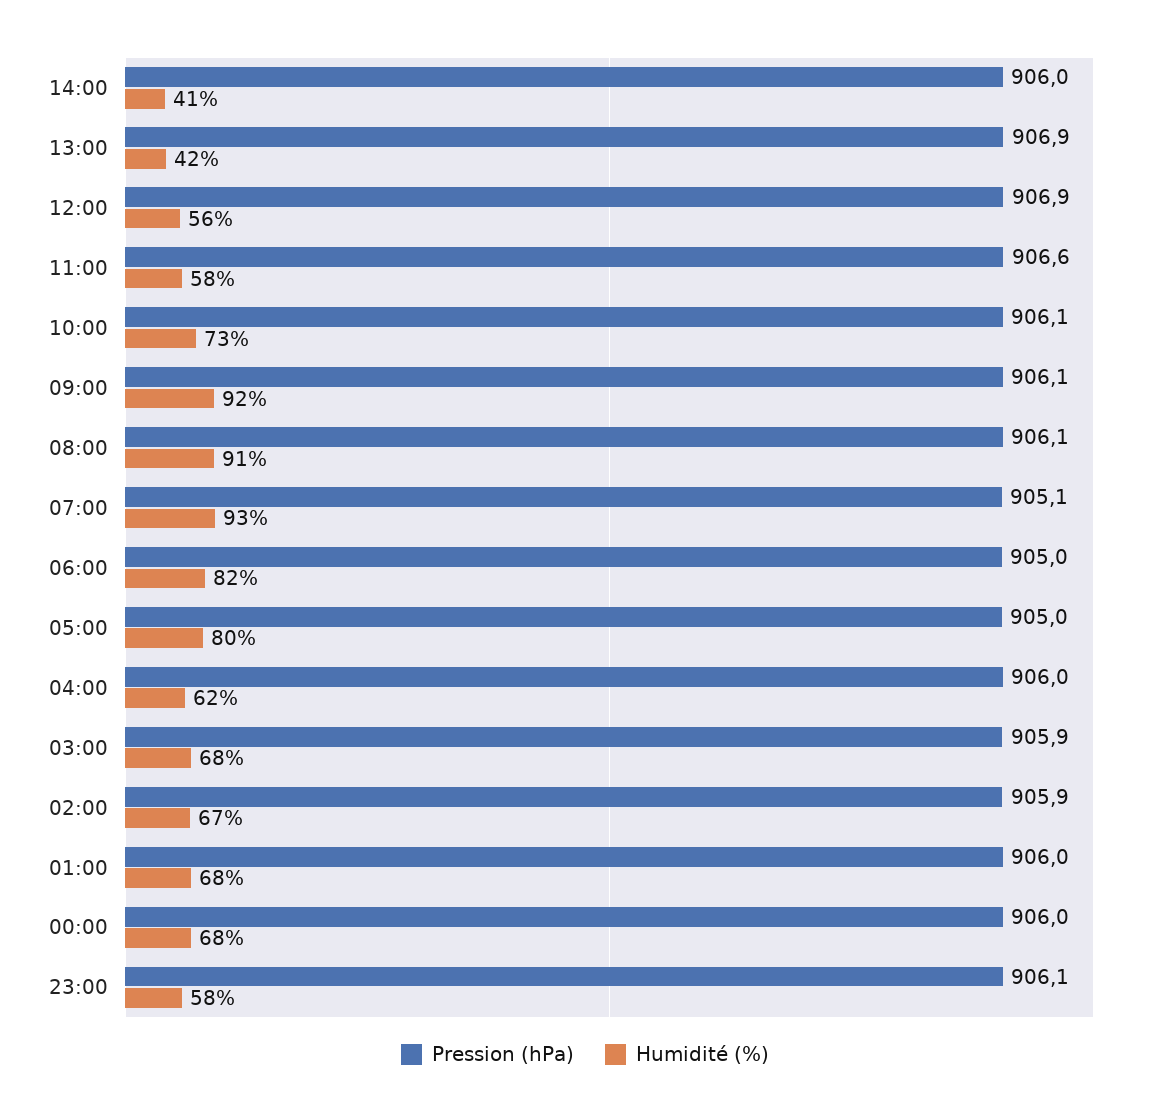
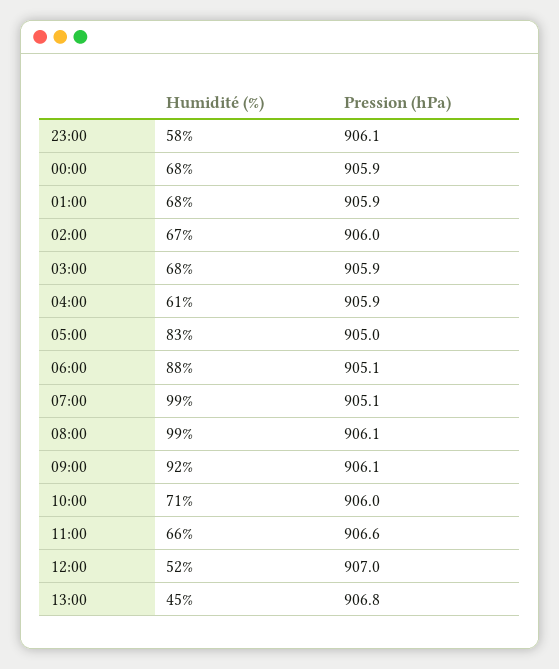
  {
    "Pression (hPa)": {
-     "14:00": 906,
-     "13:00": 906.9,
+     "13:00": 906.8,
-     "12:00": 906.9,
+     "12:00": 907,
      "11:00": 906.6,
-     "10:00": 906.1,
+     "10:00": 906,
      "09:00": 906.1,
      "08:00": 906.1,
      "07:00": 905.1,
-     "06:00": 905,
+     "06:00": 905.1,
      "05:00": 905,
-     "04:00": 906,
+     "04:00": 905.9,
      "03:00": 905.9,
-     "02:00": 905.9,
+     "02:00": 906,
-     "01:00": 906,
+     "01:00": 905.9,
-     "00:00": 906,
+     "00:00": 905.9,
      "23:00": 906.1
    },
    "Humidité (%)": {
-     "14:00": 41,
-     "13:00": 42,
+     "13:00": 45,
-     "12:00": 56,
+     "12:00": 52,
-     "11:00": 58,
+     "11:00": 66,
-     "10:00": 73,
+     "10:00": 71,
      "09:00": 92,
-     "08:00": 91,
+     "08:00": 99,
-     "07:00": 93,
+     "07:00": 99,
-     "06:00": 82,
+     "06:00": 88,
-     "05:00": 80,
+     "05:00": 83,
-     "04:00": 62,
+     "04:00": 61,
      "03:00": 68,
      "02:00": 67,
      "01:00": 68,
      "00:00": 68,
      "23:00": 58
    }
  }

